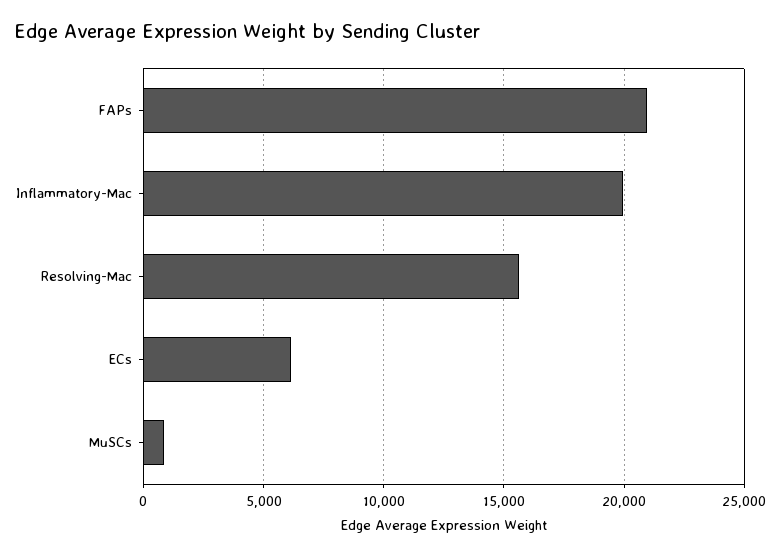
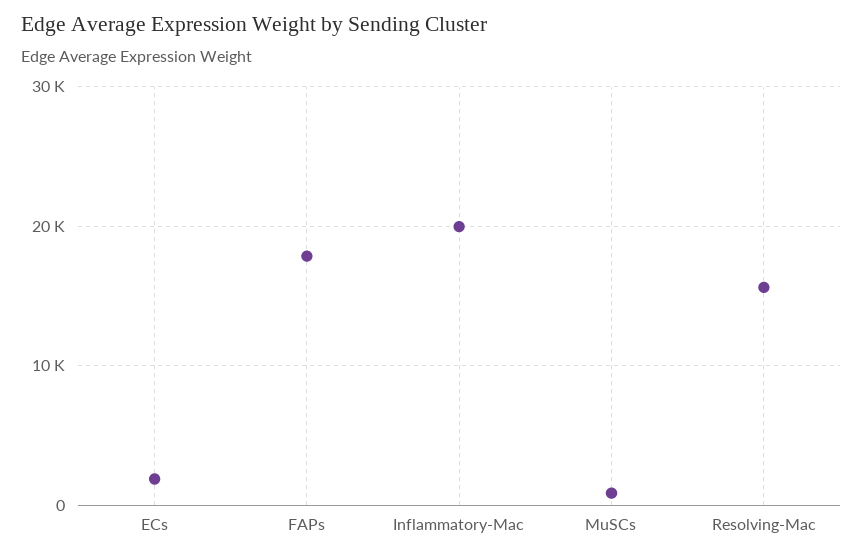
  {
-   "FAPs": 21000,
+   "FAPs": 18000,
    "Inflammatory-Mac": 20000,
    "Resolving-Mac": 15500,
-   "ECs": 6000,
+   "ECs": 2000,
    "MuSCs": 1000
  }

